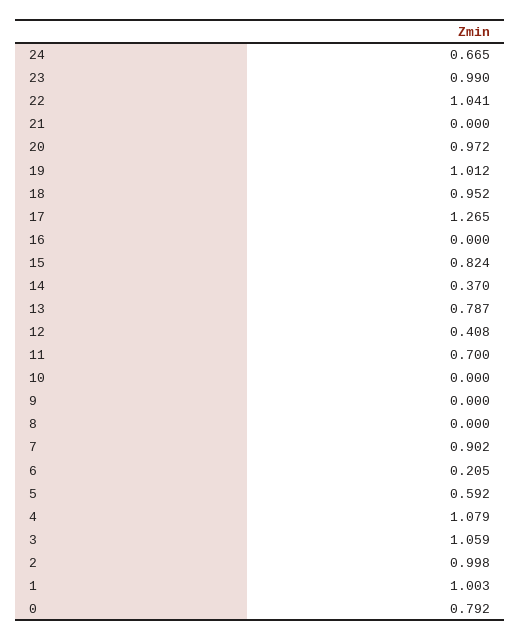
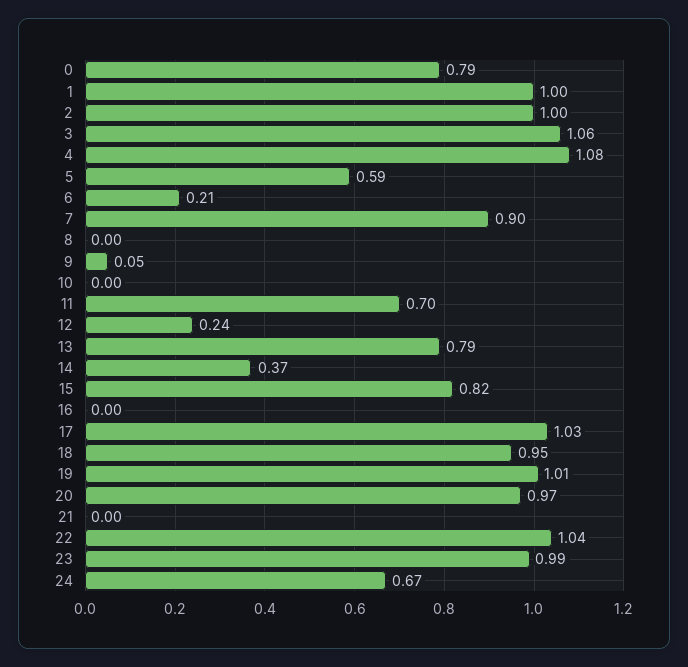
  {
    "24": 0.665,
    "23": 0.99,
    "22": 1.041,
    "21": 0,
    "20": 0.972,
    "19": 1.012,
    "18": 0.952,
-   "17": 1.265,
+   "17": 1.03,
    "16": 0,
    "15": 0.824,
    "14": 0.37,
    "13": 0.787,
-   "12": 0.408,
+   "12": 0.24,
    "11": 0.7,
    "10": 0,
-   "9": 0,
+   "9": 0.05,
    "8": 0,
    "7": 0.902,
    "6": 0.205,
    "5": 0.592,
    "4": 1.079,
    "3": 1.059,
    "2": 0.998,
    "1": 1.003,
    "0": 0.792
  }

